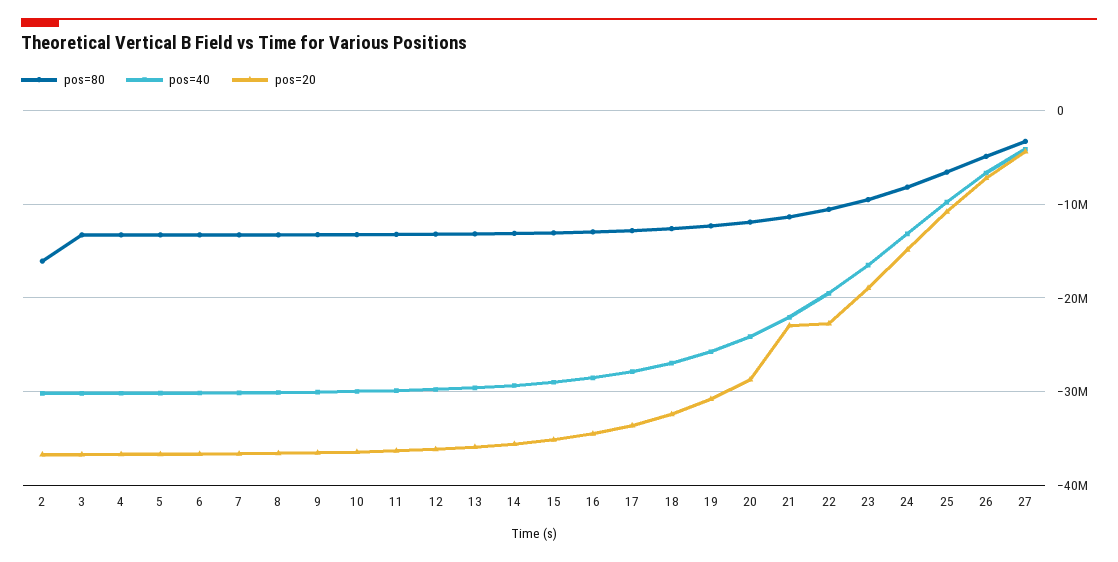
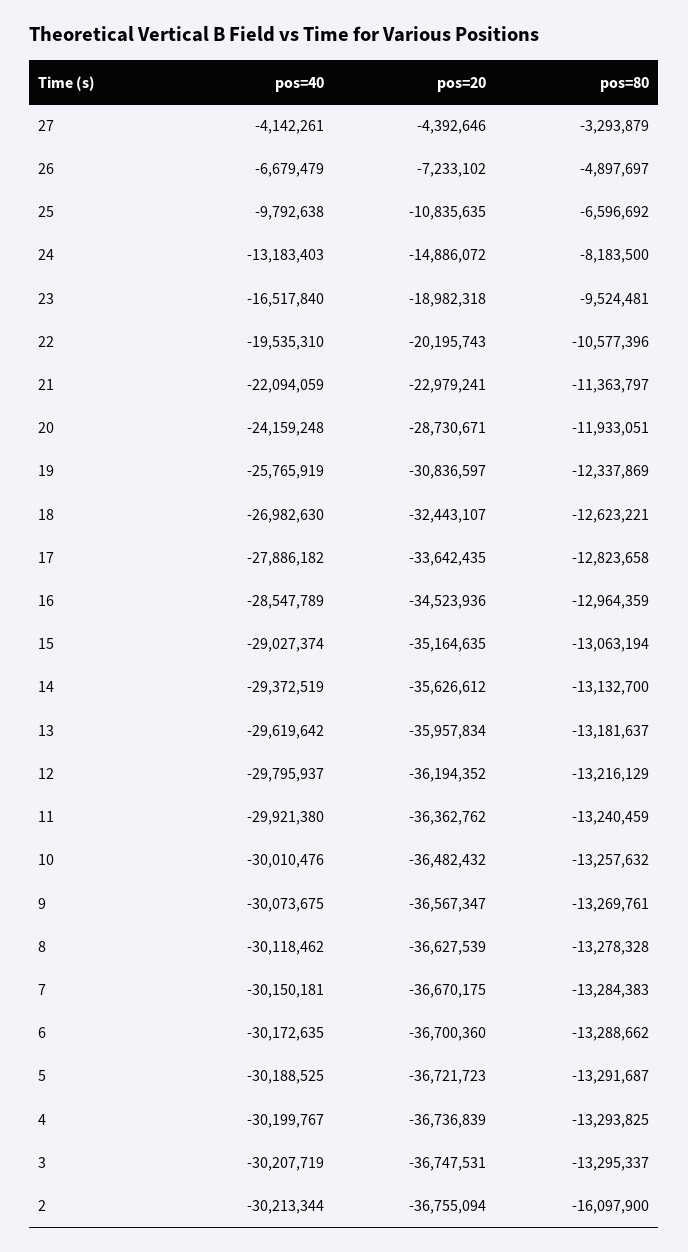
  {
    "pos=80": {
      "2": -16097900,
      "3": -13295337,
      "4": -13293825,
      "5": -13291687,
      "6": -13288662,
      "7": -13284383,
      "8": -13278328,
      "9": -13269761,
      "10": -13257632,
      "11": -13240459,
      "12": -13216129,
      "13": -13181637,
      "14": -13132700,
      "15": -13063194,
      "16": -12964359,
      "17": -12823658,
      "18": -12623221,
      "19": -12337869,
      "20": -11933051,
      "21": -11363797,
      "22": -10577396,
      "23": -9524481,
      "24": -8183500,
      "25": -6596692,
      "26": -4897697,
      "27": -3293879
    },
    "pos=40": {
      "2": -30213344,
      "3": -30207719,
      "4": -30199767,
      "5": -30188525,
      "6": -30172635,
      "7": -30150181,
      "8": -30118462,
      "9": -30073675,
      "10": -30010476,
      "11": -29921380,
      "12": -29795937,
      "13": -29619642,
      "14": -29372519,
      "15": -29027374,
      "16": -28547789,
      "17": -27886182,
      "18": -26982630,
      "19": -25765919,
      "20": -24159248,
      "21": -22094059,
      "22": -19535310,
      "23": -16517840,
      "24": -13183403,
      "25": -9792638,
      "26": -6679479,
      "27": -4142261
    },
    "pos=20": {
      "2": -36755094,
      "3": -36747531,
      "4": -36736839,
      "5": -36721723,
      "6": -36700360,
      "7": -36670175,
      "8": -36627539,
      "9": -36567347,
      "10": -36482432,
      "11": -36362762,
      "12": -36194352,
      "13": -35957834,
      "14": -35626612,
      "15": -35164635,
      "16": -34523936,
      "17": -33642435,
      "18": -32443107,
      "19": -30836597,
      "20": -28730671,
      "21": -22979241,
-     "22": -23000000,
+     "22": -20195743,
      "23": -18982318,
      "24": -14886072,
      "25": -10835635,
      "26": -7233102,
      "27": -4392646
    }
  }

